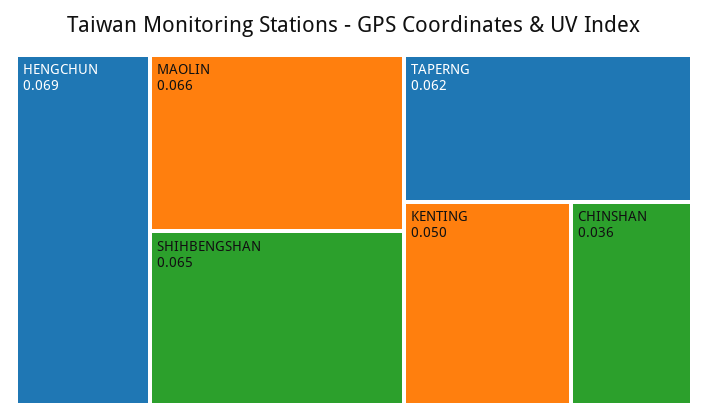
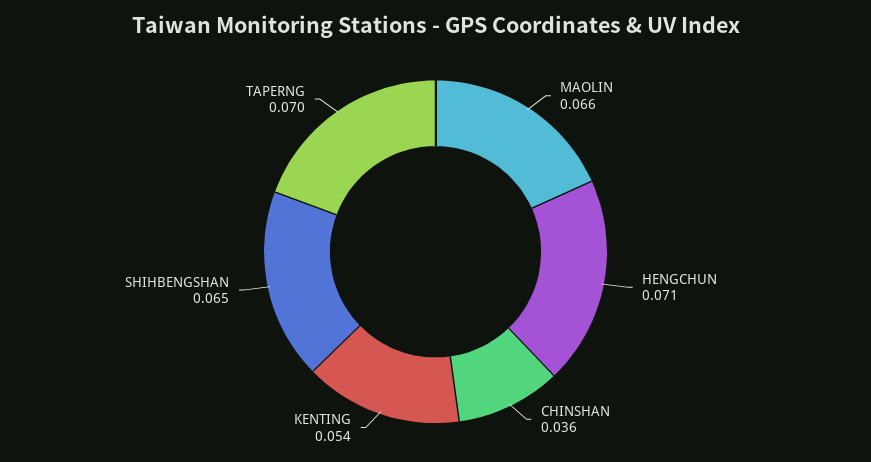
  {
-   "HENGCHUN": 0.069,
+   "HENGCHUN": 0.071,
    "MAOLIN": 0.066,
    "SHIHBENGSHAN": 0.065,
-   "TAPERNG": 0.062,
+   "TAPERNG": 0.07,
-   "KENTING": 0.05,
+   "KENTING": 0.054,
    "CHINSHAN": 0.036
  }

